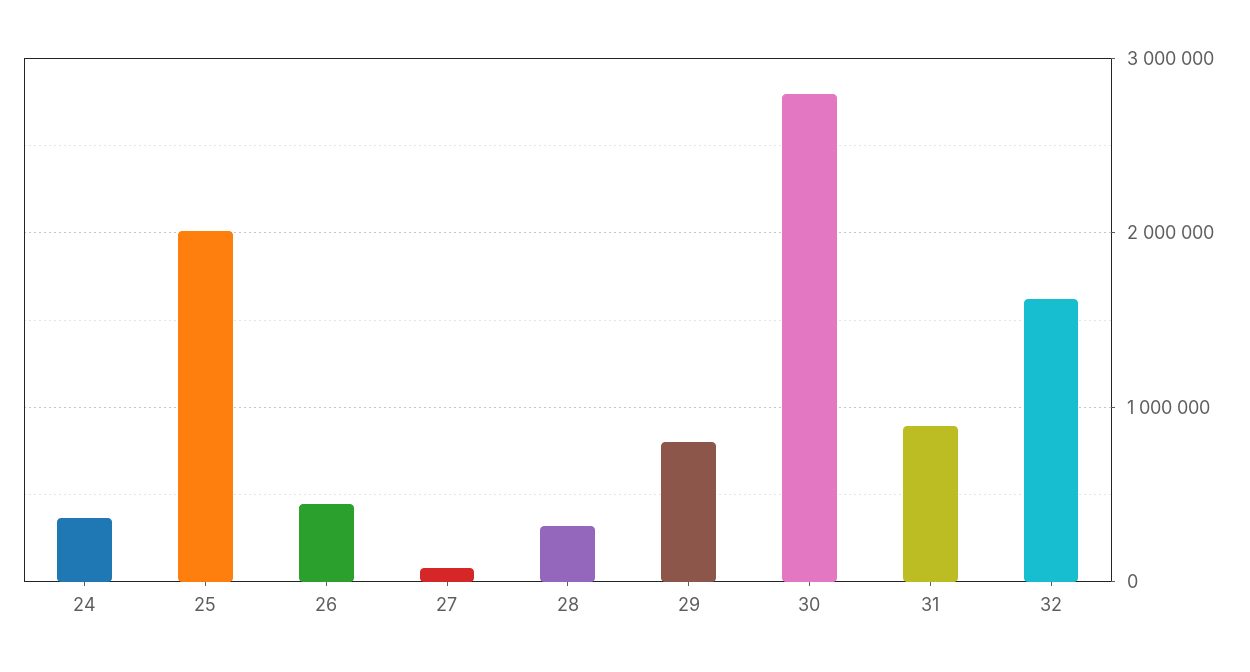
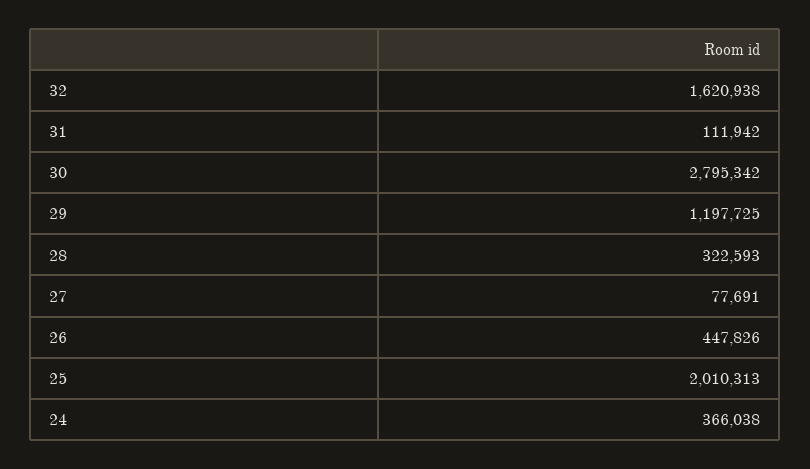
  {
    "24": 366038,
    "25": 2010313,
    "26": 447826,
    "27": 77691,
    "28": 322593,
-   "29": 800000,
+   "29": 1197725,
    "30": 2795342,
-   "31": 900000,
+   "31": 111942,
    "32": 1620938
  }

